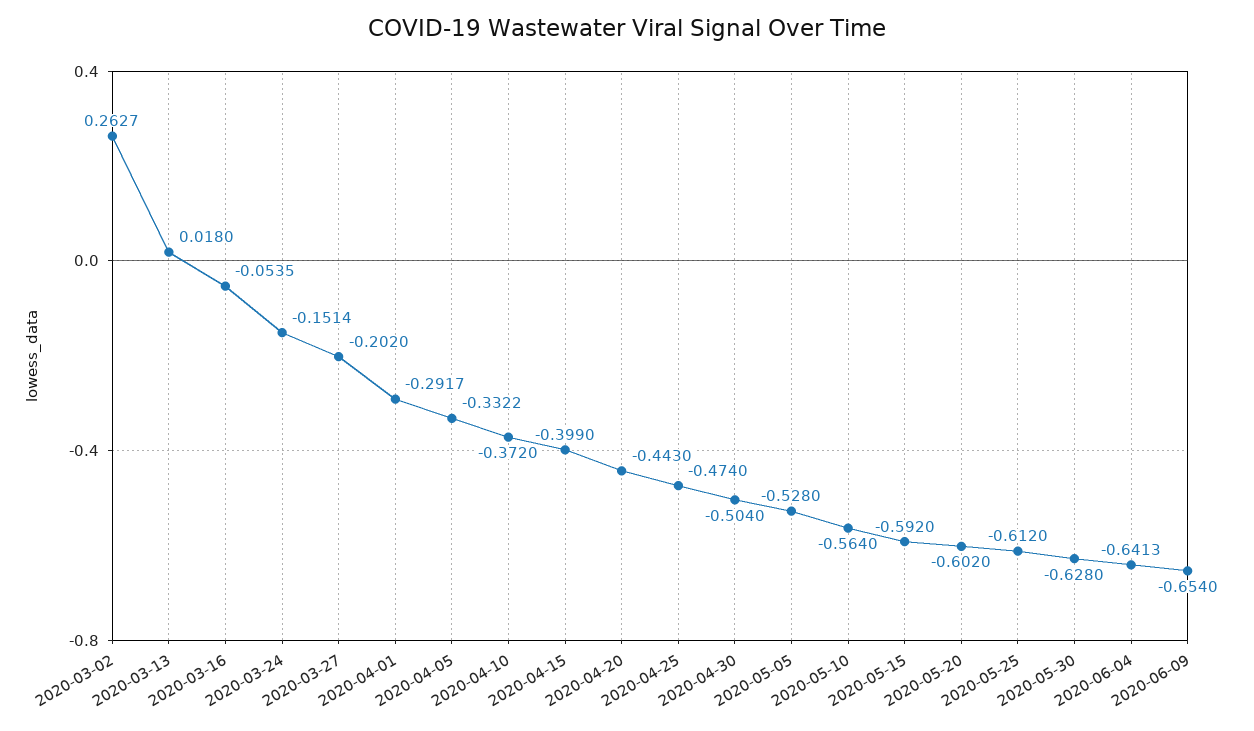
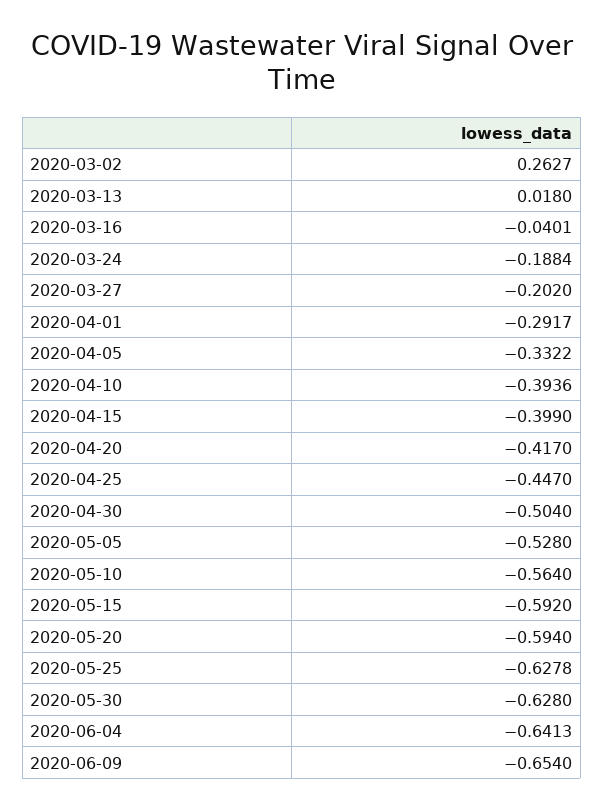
  {
    "2020-03-02": 0.2627,
    "2020-03-13": 0.018,
-   "2020-03-16": -0.0535,
+   "2020-03-16": -0.0401,
-   "2020-03-24": -0.1514,
+   "2020-03-24": -0.1884,
    "2020-03-27": -0.202,
    "2020-04-01": -0.2917,
    "2020-04-05": -0.3322,
-   "2020-04-10": -0.372,
+   "2020-04-10": -0.3936,
    "2020-04-15": -0.399,
-   "2020-04-20": -0.443,
+   "2020-04-20": -0.417,
-   "2020-04-25": -0.474,
+   "2020-04-25": -0.447,
    "2020-04-30": -0.504,
    "2020-05-05": -0.528,
    "2020-05-10": -0.564,
    "2020-05-15": -0.592,
-   "2020-05-20": -0.602,
+   "2020-05-20": -0.594,
-   "2020-05-25": -0.612,
+   "2020-05-25": -0.6278,
    "2020-05-30": -0.628,
    "2020-06-04": -0.6413,
    "2020-06-09": -0.654
  }

